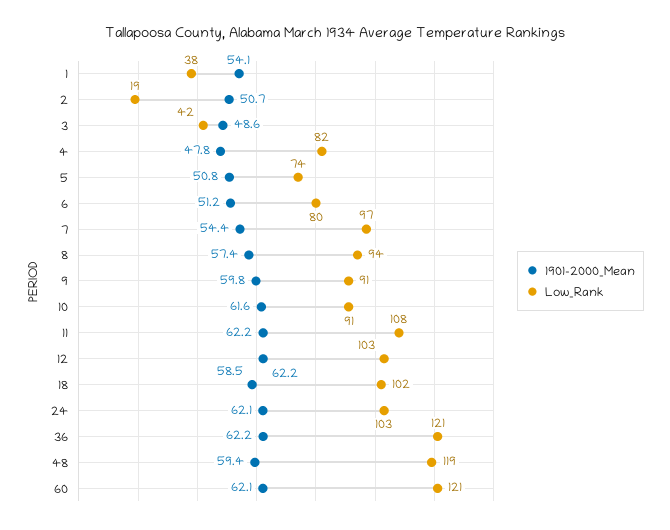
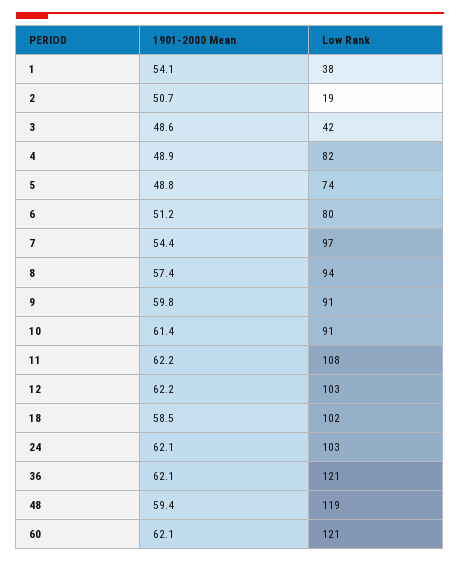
  {
    "1901-2000_Mean": {
      "1": 54.1,
      "2": 50.7,
      "3": 48.6,
-     "4": 47.8,
+     "4": 48.9,
-     "5": 50.8,
+     "5": 48.8,
      "6": 51.2,
      "7": 54.4,
      "8": 57.4,
      "9": 59.8,
-     "10": 61.6,
+     "10": 61.4,
      "11": 62.2,
      "12": 62.2,
      "18": 58.5,
      "24": 62.1,
-     "36": 62.2,
+     "36": 62.1,
      "48": 59.4,
      "60": 62.1
    },
    "Low_Rank": {
      "1": 38,
      "2": 19,
      "3": 42,
      "4": 82,
      "5": 74,
      "6": 80,
      "7": 97,
      "8": 94,
      "9": 91,
      "10": 91,
      "11": 108,
      "12": 103,
      "18": 102,
      "24": 103,
      "36": 121,
      "48": 119,
      "60": 121
    }
  }

